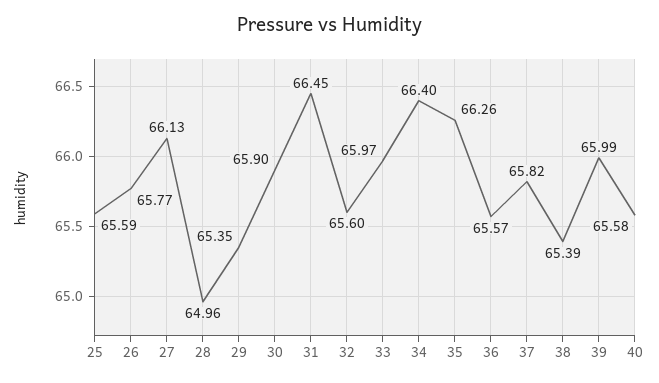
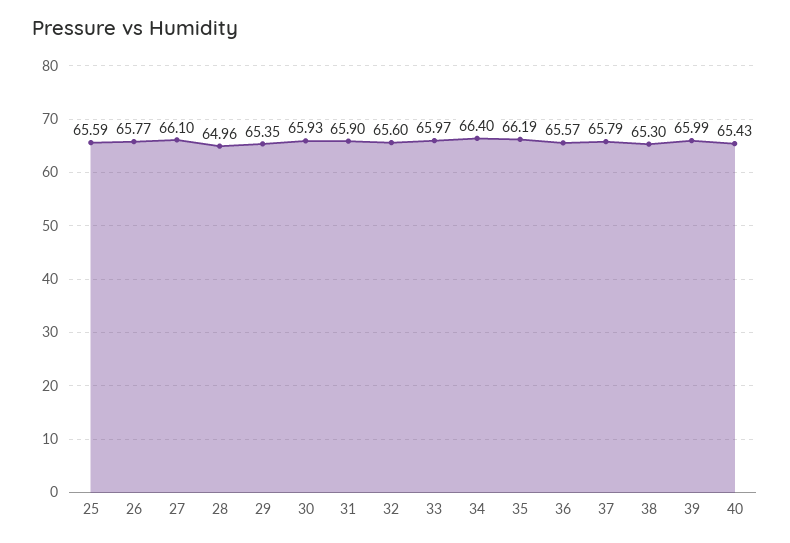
  {
    "25": 65.59,
    "26": 65.77,
-   "27": 66.13,
+   "27": 66.1,
    "28": 64.96,
    "29": 65.35,
-   "30": 65.9,
+   "30": 65.93,
-   "31": 66.45,
+   "31": 65.9,
    "32": 65.6,
    "33": 65.97,
    "34": 66.4,
-   "35": 66.26,
+   "35": 66.19,
    "36": 65.57,
-   "37": 65.82,
+   "37": 65.79,
-   "38": 65.39,
+   "38": 65.3,
    "39": 65.99,
-   "40": 65.58
+   "40": 65.43
  }

